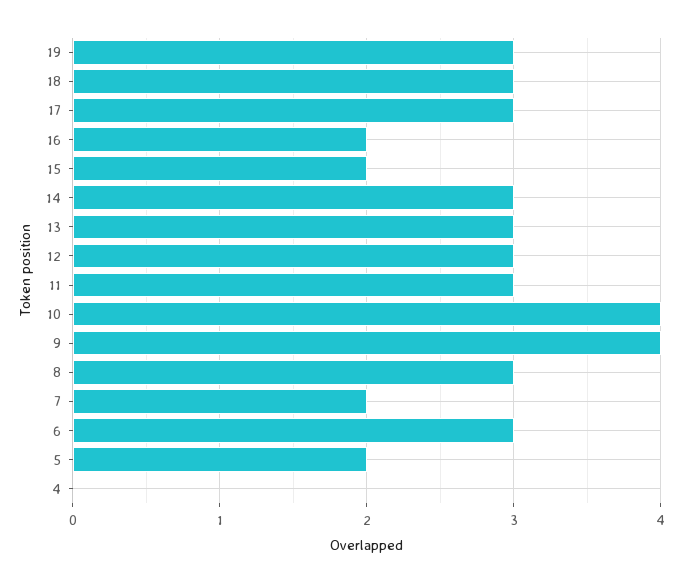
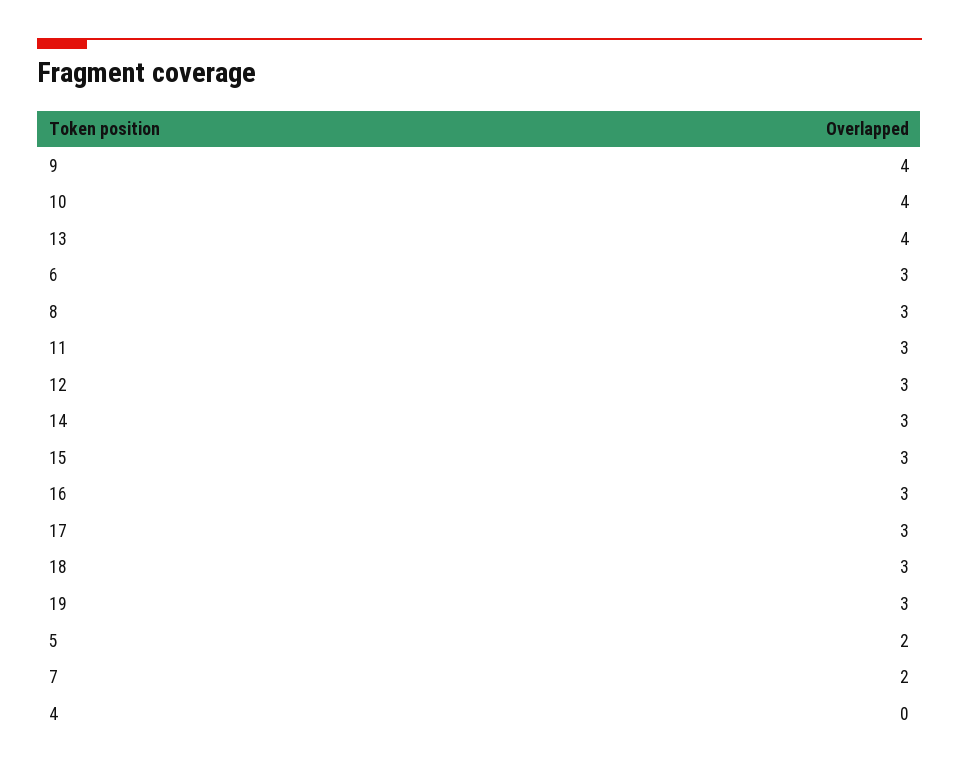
  {
    "19": 3,
    "18": 3,
    "17": 3,
-   "16": 2,
+   "16": 3,
-   "15": 2,
+   "15": 3,
    "14": 3,
-   "13": 3,
+   "13": 4,
    "12": 3,
    "11": 3,
    "10": 4,
    "9": 4,
    "8": 3,
    "7": 2,
    "6": 3,
    "5": 2,
    "4": 0
  }

